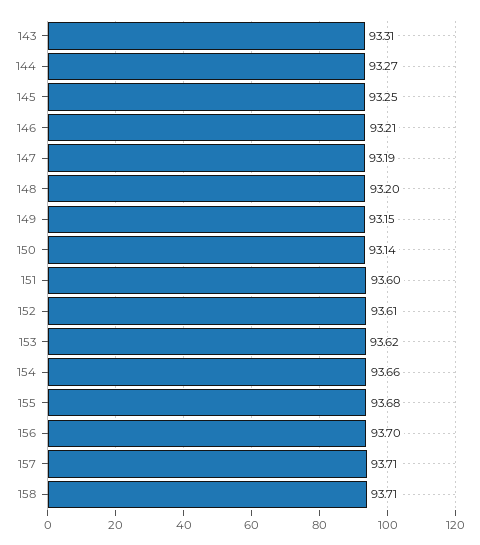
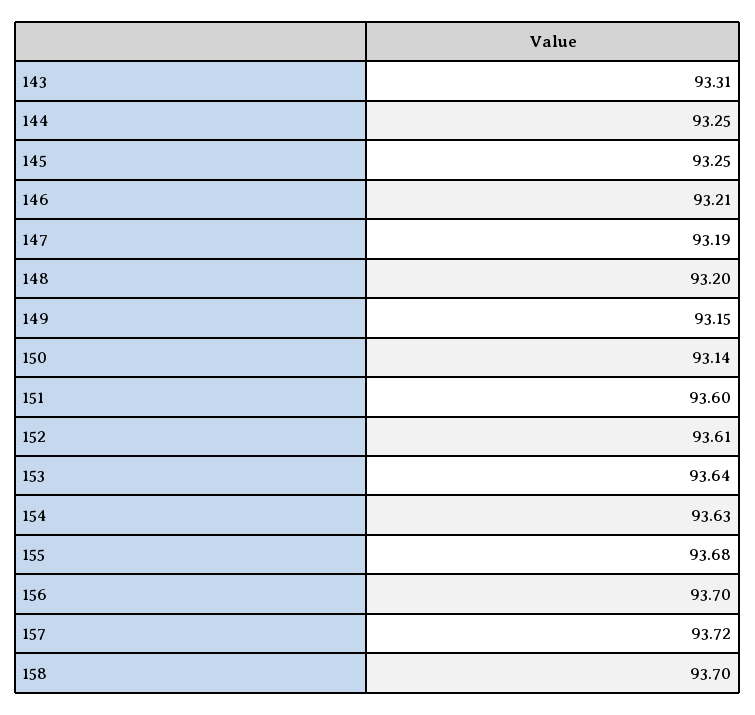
  {
    "143": 93.31,
-   "144": 93.27,
+   "144": 93.25,
    "145": 93.25,
    "146": 93.21,
    "147": 93.19,
    "148": 93.2,
    "149": 93.15,
    "150": 93.14,
    "151": 93.6,
    "152": 93.61,
-   "153": 93.62,
+   "153": 93.64,
-   "154": 93.66,
+   "154": 93.63,
    "155": 93.68,
    "156": 93.7,
-   "157": 93.71,
+   "157": 93.72,
-   "158": 93.71
+   "158": 93.7
  }

